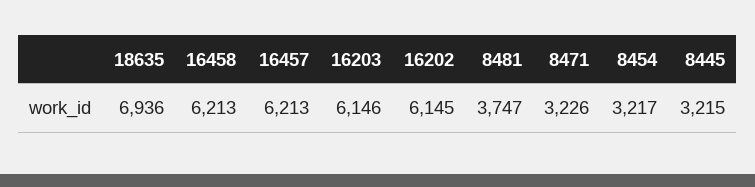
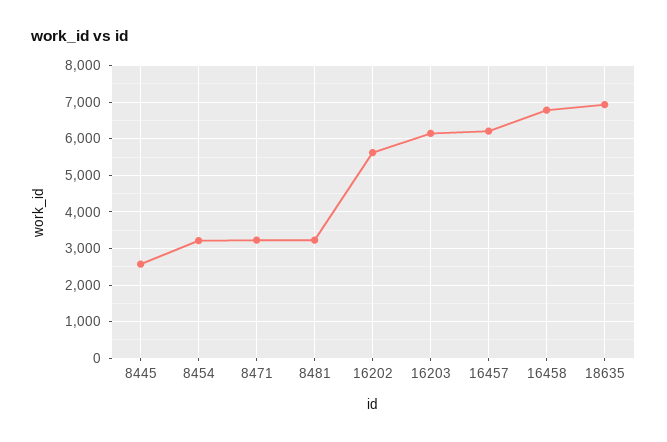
  {
    "18635": 6936,
-   "16458": 6213,
+   "16458": 6800,
    "16457": 6213,
    "16203": 6146,
-   "16202": 6145,
+   "16202": 5600,
-   "8481": 3747,
+   "8481": 3200,
    "8471": 3226,
    "8454": 3217,
-   "8445": 3215
+   "8445": 2600
  }

